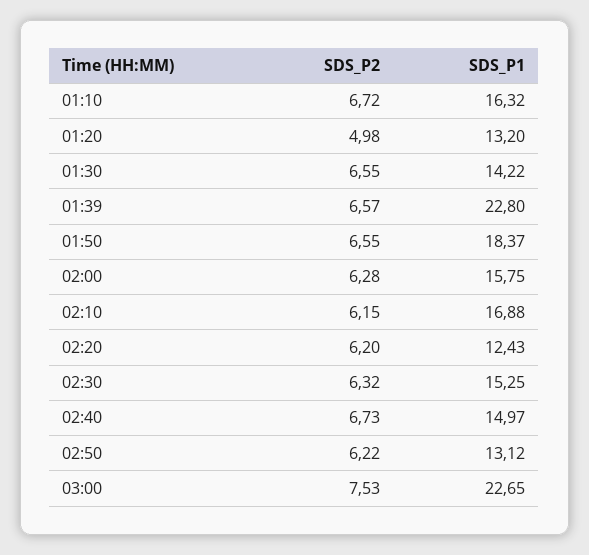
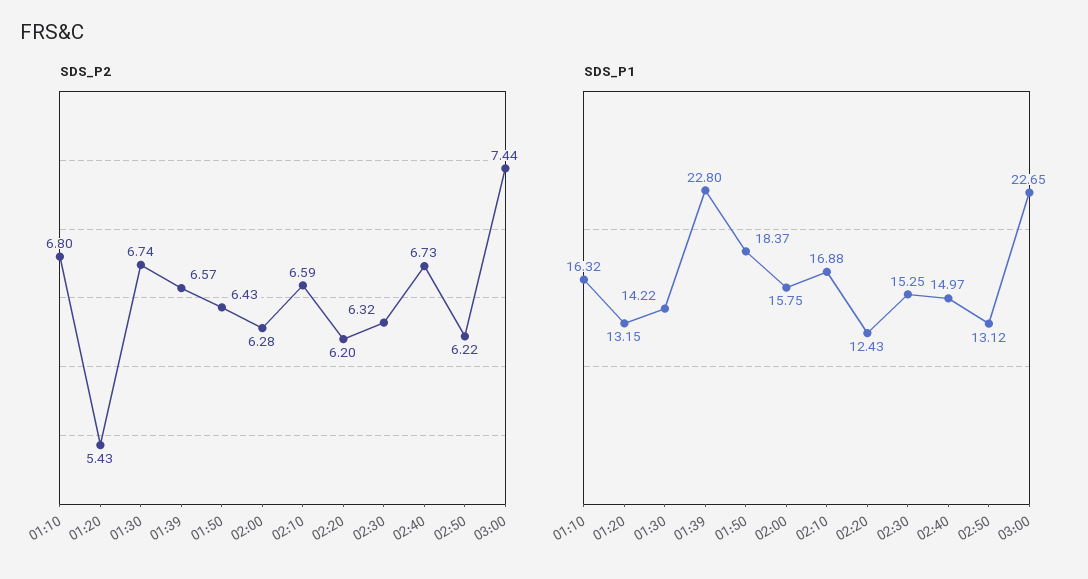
  {
    "SDS_P2": {
-     "01:10": 6.72,
+     "01:10": 6.8,
-     "01:20": 4.98,
+     "01:20": 5.43,
-     "01:30": 6.55,
+     "01:30": 6.74,
      "01:39": 6.57,
-     "01:50": 6.55,
+     "01:50": 6.43,
      "02:00": 6.28,
-     "02:10": 6.15,
+     "02:10": 6.59,
      "02:20": 6.2,
      "02:30": 6.32,
      "02:40": 6.73,
      "02:50": 6.22,
-     "03:00": 7.53
+     "03:00": 7.44
    },
    "SDS_P1": {
      "01:10": 16.32,
-     "01:20": 13.2,
+     "01:20": 13.15,
      "01:30": 14.22,
      "01:39": 22.8,
      "01:50": 18.37,
      "02:00": 15.75,
      "02:10": 16.88,
      "02:20": 12.43,
      "02:30": 15.25,
      "02:40": 14.97,
      "02:50": 13.12,
      "03:00": 22.65
    }
  }

